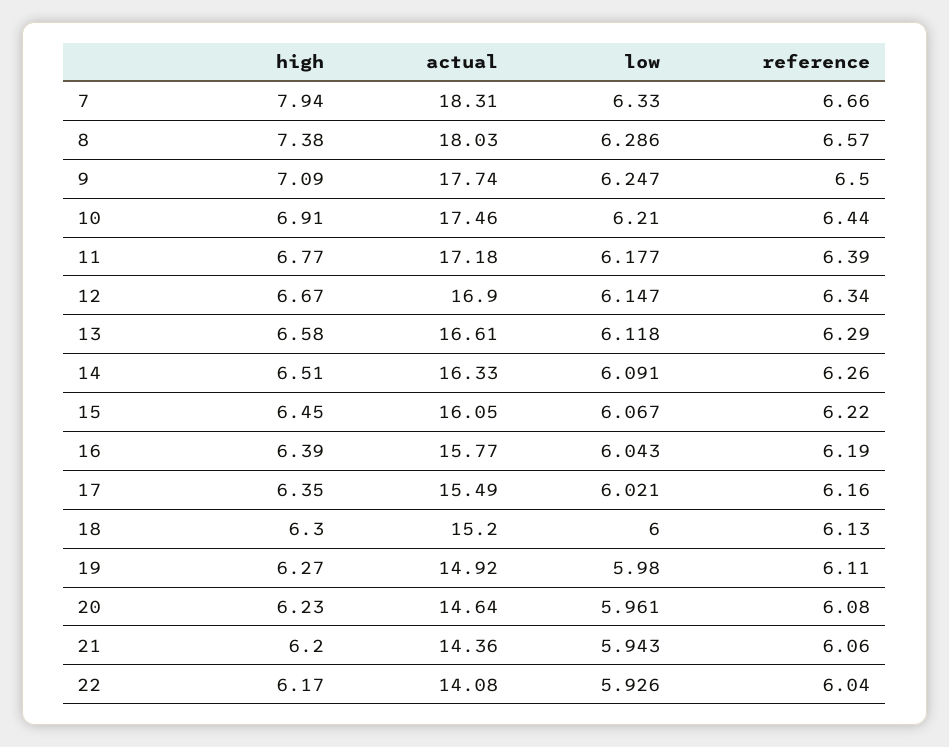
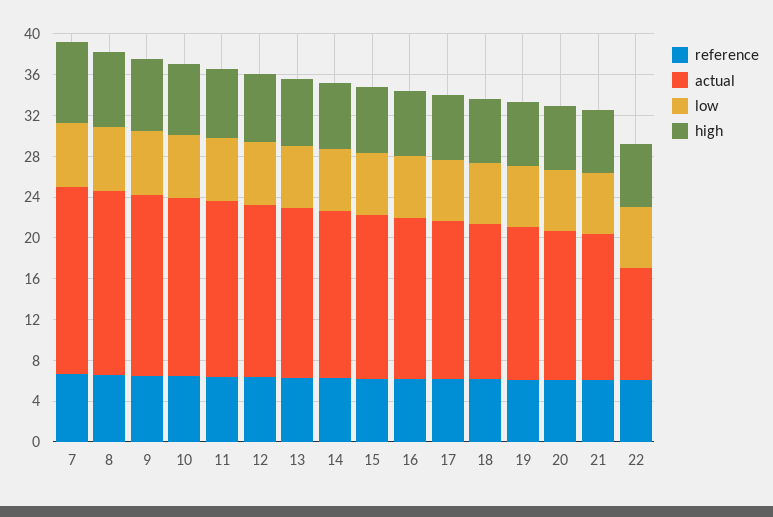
  {
    "high": {
      "7": 7.94,
      "8": 7.38,
      "9": 7.09,
      "10": 6.91,
      "11": 6.77,
      "12": 6.67,
      "13": 6.58,
      "14": 6.51,
      "15": 6.45,
      "16": 6.39,
      "17": 6.35,
      "18": 6.3,
      "19": 6.27,
      "20": 6.23,
      "21": 6.2,
      "22": 6.17
    },
    "actual": {
      "7": 18.31,
      "8": 18.03,
      "9": 17.74,
      "10": 17.46,
      "11": 17.18,
      "12": 16.9,
      "13": 16.61,
      "14": 16.33,
      "15": 16.05,
      "16": 15.77,
      "17": 15.49,
      "18": 15.2,
      "19": 14.92,
      "20": 14.64,
      "21": 14.36,
-     "22": 14.08
+     "22": 11
    },
    "low": {
      "7": 6.33,
      "8": 6.286,
      "9": 6.247,
      "10": 6.21,
      "11": 6.177,
      "12": 6.147,
      "13": 6.118,
      "14": 6.091,
      "15": 6.067,
      "16": 6.043,
      "17": 6.021,
      "18": 6,
      "19": 5.98,
      "20": 5.961,
      "21": 5.943,
      "22": 5.926
    },
    "reference": {
      "7": 6.66,
      "8": 6.57,
      "9": 6.5,
      "10": 6.44,
      "11": 6.39,
      "12": 6.34,
      "13": 6.29,
      "14": 6.26,
      "15": 6.22,
      "16": 6.19,
      "17": 6.16,
      "18": 6.13,
      "19": 6.11,
      "20": 6.08,
      "21": 6.06,
      "22": 6.04
    }
  }

